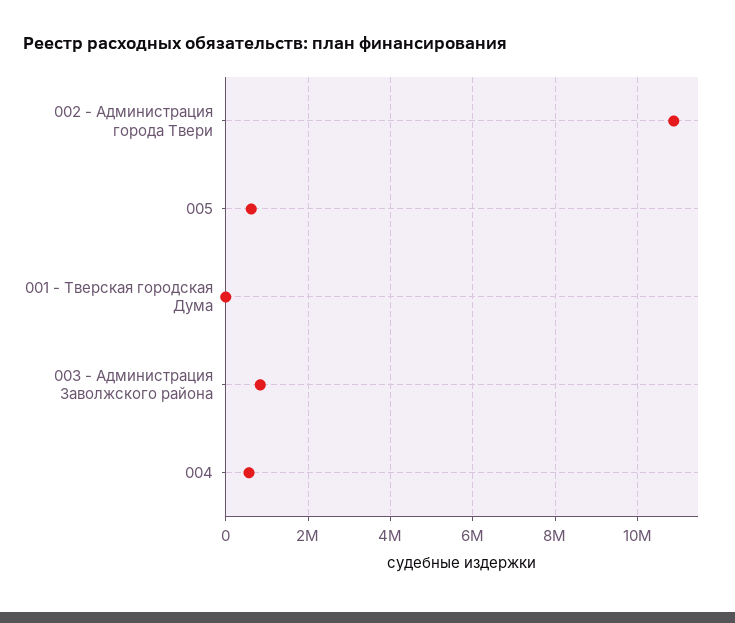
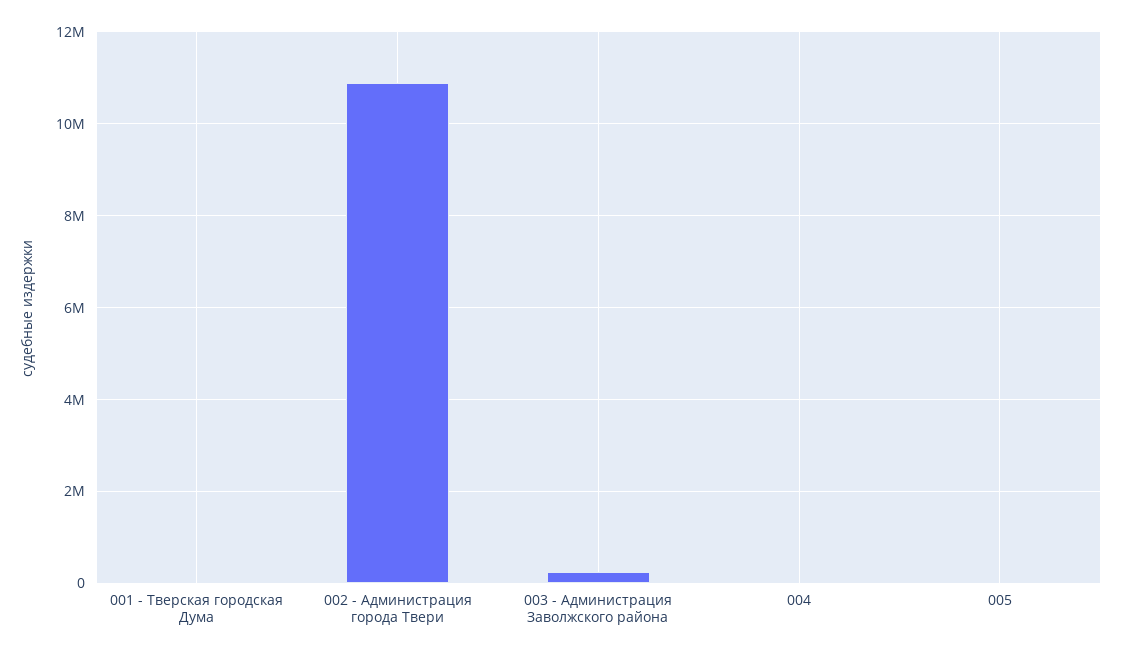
  {
    "002 - Администрация города Твери": 10800000,
-   "005": 600000,
+   "005": 0,
    "001 - Тверская городская Дума": 0,
-   "003 - Администрация Заволжского района": 800000,
+   "003 - Администрация Заволжского района": 200000,
-   "004": 600000
+   "004": 0
  }

